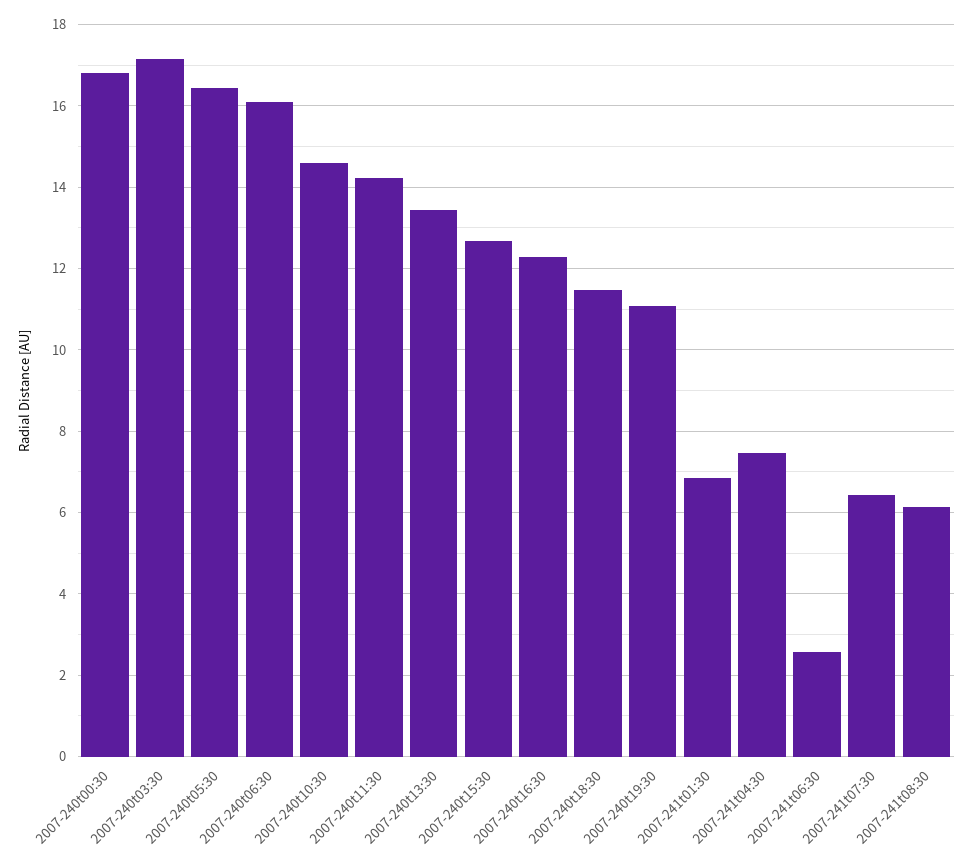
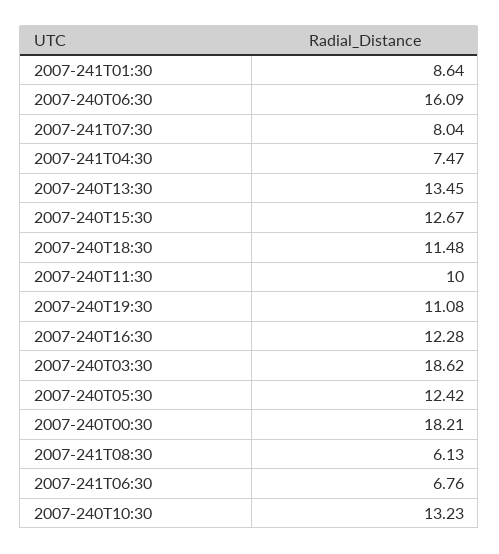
  {
-   "2007-240t00:30": 16.8,
+   "2007-240t00:30": 18.21,
-   "2007-240t03:30": 17.2,
+   "2007-240t03:30": 18.62,
-   "2007-240t05:30": 16.4,
+   "2007-240t05:30": 12.42,
    "2007-240t06:30": 16.09,
-   "2007-240t10:30": 14.6,
+   "2007-240t10:30": 13.23,
-   "2007-240t11:30": 14.2,
+   "2007-240t11:30": 10,
    "2007-240t13:30": 13.45,
    "2007-240t15:30": 12.67,
    "2007-240t16:30": 12.28,
    "2007-240t18:30": 11.48,
    "2007-240t19:30": 11.08,
-   "2007-241t01:30": 6.8,
+   "2007-241t01:30": 8.64,
    "2007-241t04:30": 7.47,
-   "2007-241t06:30": 2.6,
+   "2007-241t06:30": 6.76,
-   "2007-241t07:30": 6.4,
+   "2007-241t07:30": 8.04,
    "2007-241t08:30": 6.13
  }

